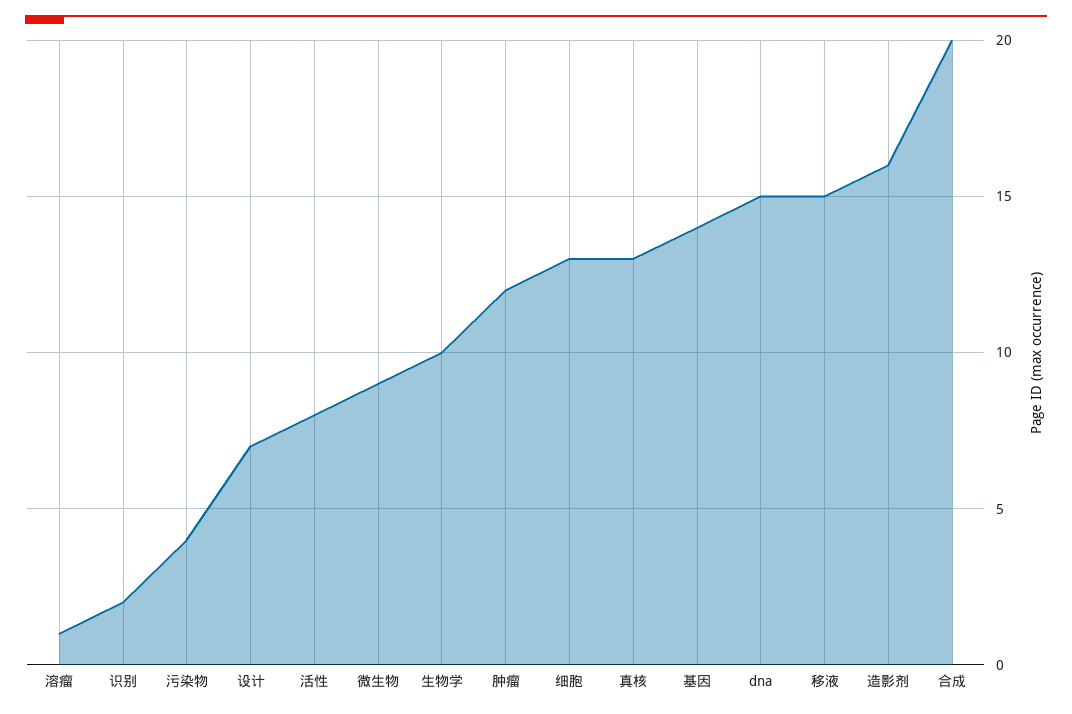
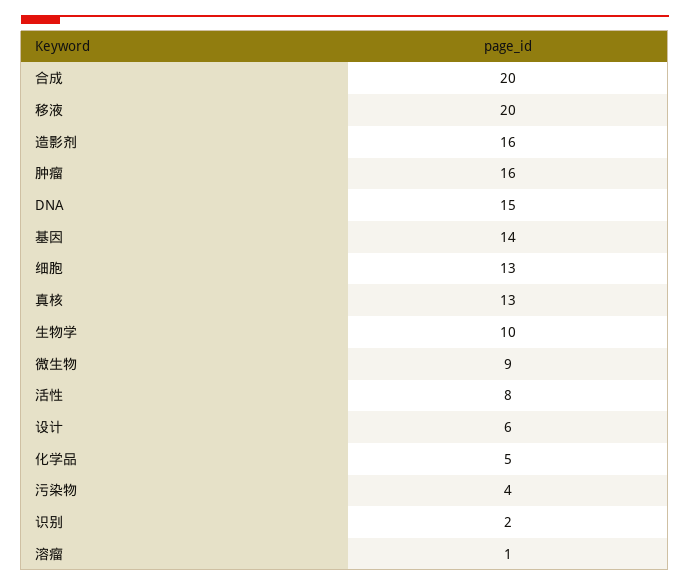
  {
    "溶瘤": 1,
    "识别": 2,
    "污染物": 4,
-   "设计": 7,
+   "设计": 6,
    "活性": 8,
    "微生物": 9,
    "生物学": 10,
-   "肿瘤": 12,
+   "肿瘤": 16,
    "细胞": 13,
    "真核": 13,
    "基因": 14,
    "dna": 15,
-   "移液": 15,
+   "移液": 20,
    "造影剂": 16,
-   "合成": 20
+   "合成": 20,
+   "化学品": 5
  }

